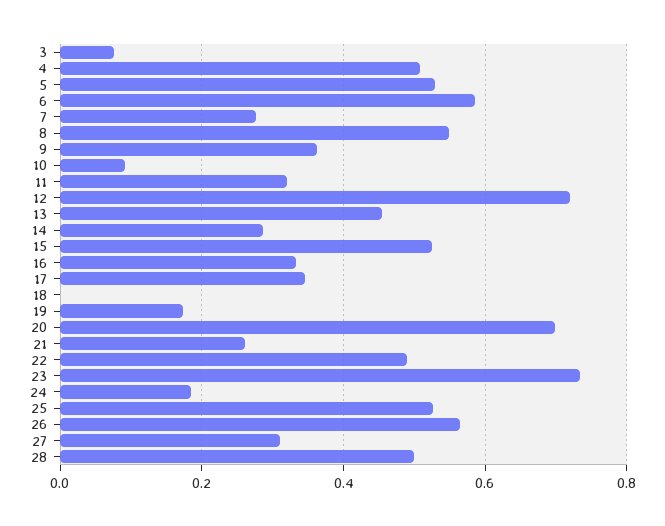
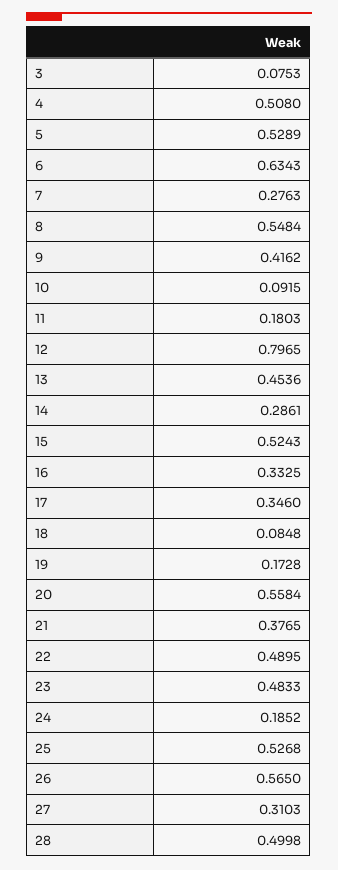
  {
    "3": 0.0753,
    "4": 0.508,
    "5": 0.5289,
-   "6": 0.58,
+   "6": 0.6343,
    "7": 0.2763,
    "8": 0.5484,
-   "9": 0.36,
+   "9": 0.4162,
    "10": 0.0915,
-   "11": 0.32,
+   "11": 0.1803,
-   "12": 0.72,
+   "12": 0.7965,
    "13": 0.4536,
    "14": 0.2861,
    "15": 0.5243,
    "16": 0.3325,
    "17": 0.346,
-   "18": 0,
+   "18": 0.0848,
    "19": 0.1728,
-   "20": 0.7,
+   "20": 0.5584,
-   "21": 0.26,
+   "21": 0.3765,
    "22": 0.4895,
-   "23": 0.74,
+   "23": 0.4833,
    "24": 0.1852,
    "25": 0.5268,
    "26": 0.565,
    "27": 0.3103,
    "28": 0.4998
  }

